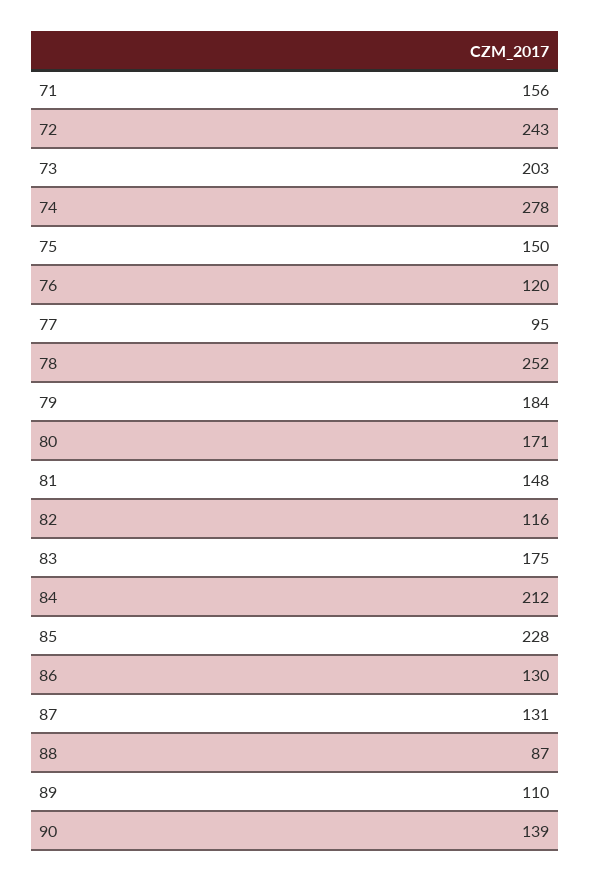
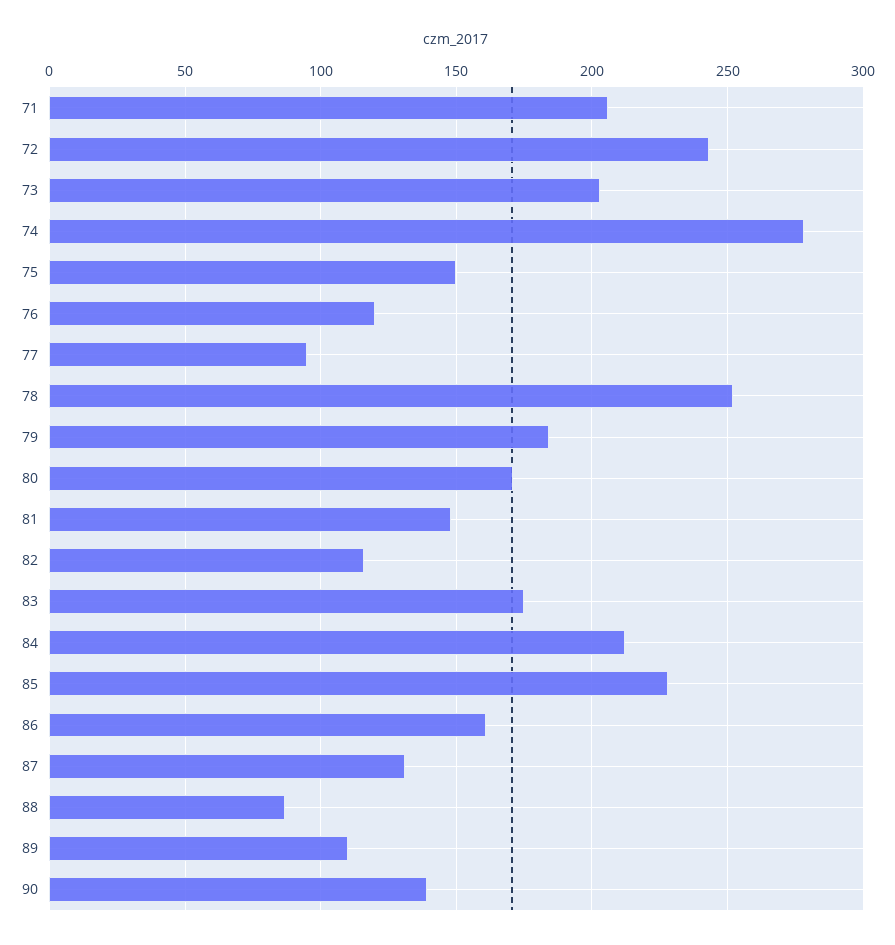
  {
-   "71": 156,
+   "71": 205,
    "72": 243,
    "73": 203,
    "74": 278,
    "75": 150,
    "76": 120,
    "77": 95,
    "78": 252,
    "79": 184,
    "80": 171,
    "81": 148,
    "82": 116,
    "83": 175,
    "84": 212,
    "85": 228,
-   "86": 130,
+   "86": 160,
    "87": 131,
    "88": 87,
    "89": 110,
    "90": 139
  }

